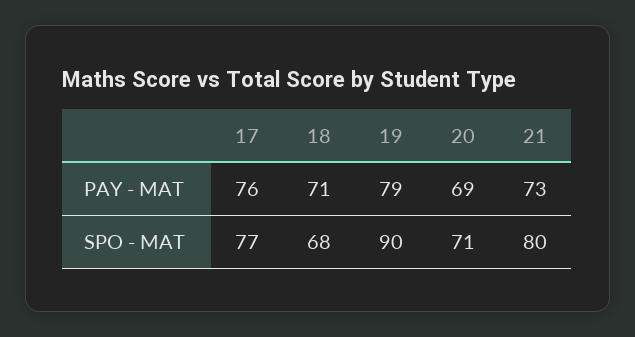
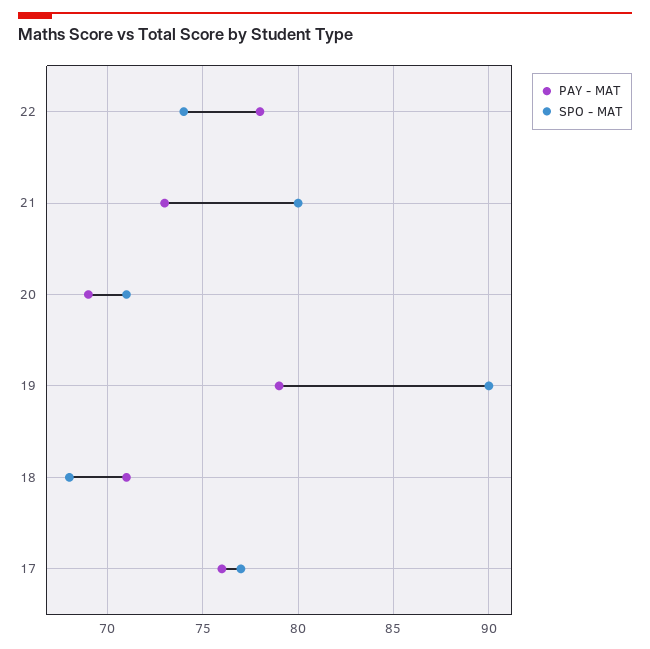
  {
    "PAY - MAT": {
      "17": 76,
      "18": 71,
      "19": 79,
      "20": 69,
-     "21": 73
+     "21": 73,
+     "22": 78
    },
    "SPO - MAT": {
      "17": 77,
      "18": 68,
      "19": 90,
      "20": 71,
-     "21": 80
+     "21": 80,
+     "22": 74
    }
  }

